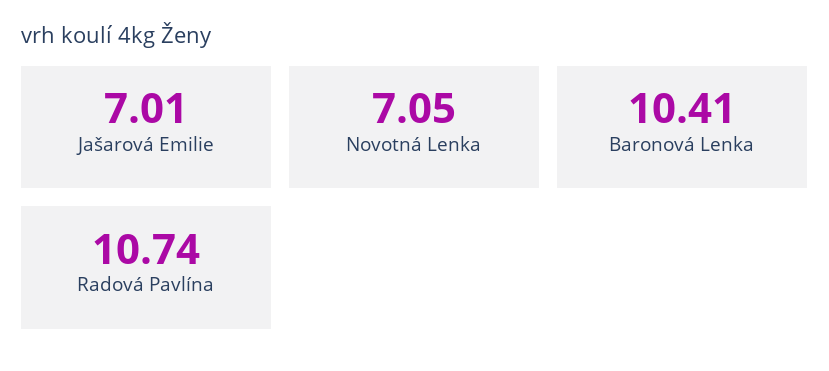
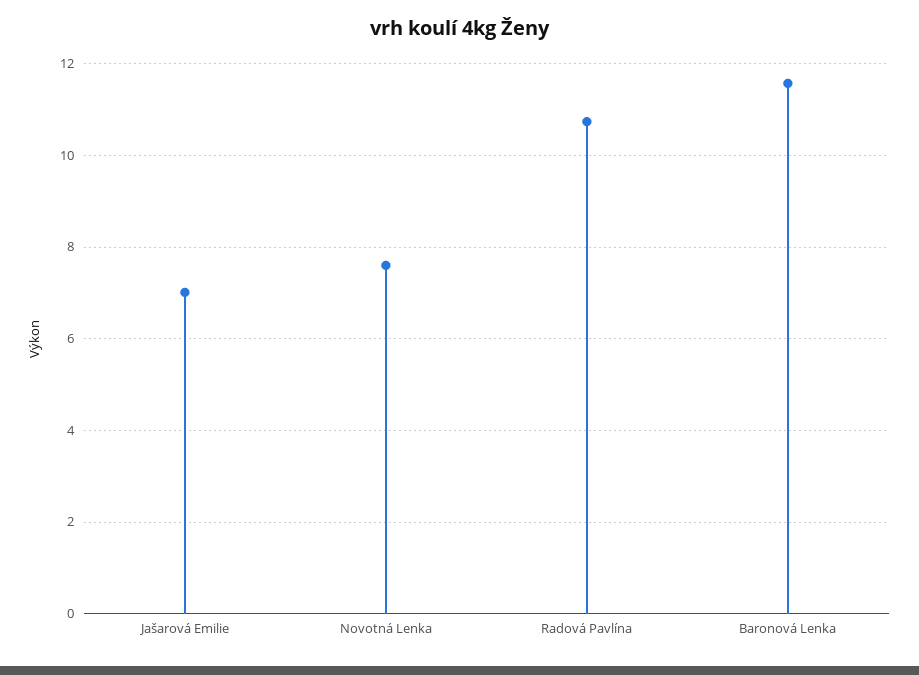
  {
    "Jašarová Emilie": 7.01,
-   "Novotná Lenka": 7.05,
+   "Novotná Lenka": 7.6,
-   "Baronová Lenka": 10.41,
+   "Baronová Lenka": 11.6,
    "Radová Pavlína": 10.74
  }

